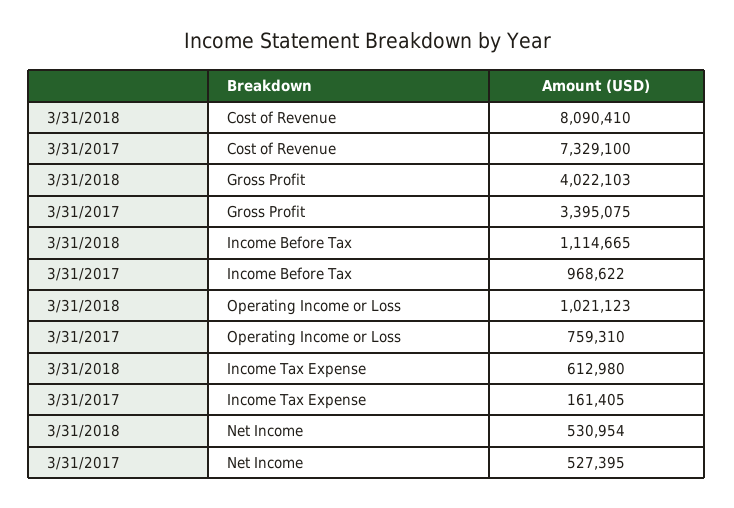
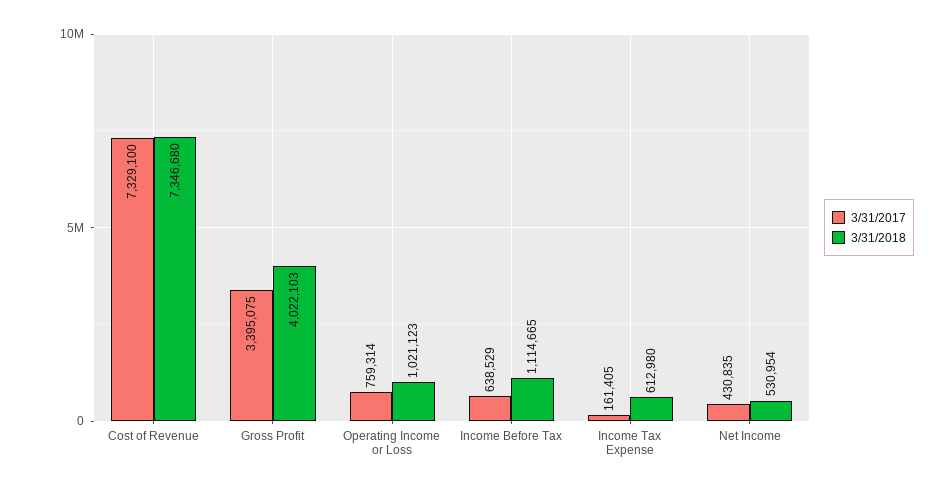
  {
    "3/31/2018": {
-     "Cost of Revenue": 8090410,
+     "Cost of Revenue": 7346680,
      "Gross Profit": 4022103,
      "Income Before Tax": 1114665,
      "Operating Income or Loss": 1021123,
      "Income Tax Expense": 612980,
      "Net Income": 530954
    },
    "3/31/2017": {
      "Cost of Revenue": 7329100,
      "Gross Profit": 3395075,
-     "Income Before Tax": 968622,
+     "Income Before Tax": 638529,
-     "Operating Income or Loss": 759310,
+     "Operating Income or Loss": 759314,
      "Income Tax Expense": 161405,
-     "Net Income": 527395
+     "Net Income": 430835
    }
  }

